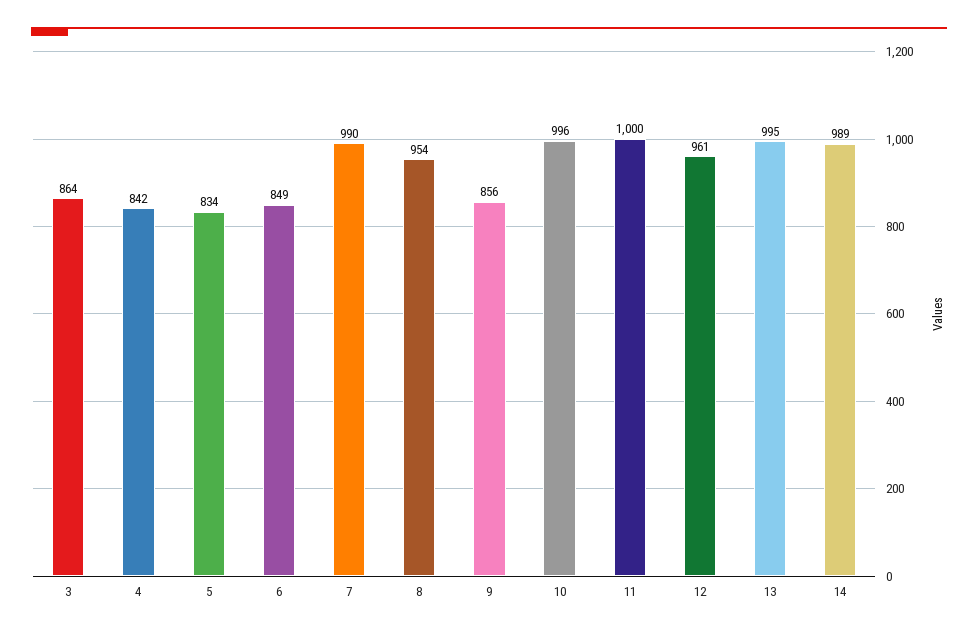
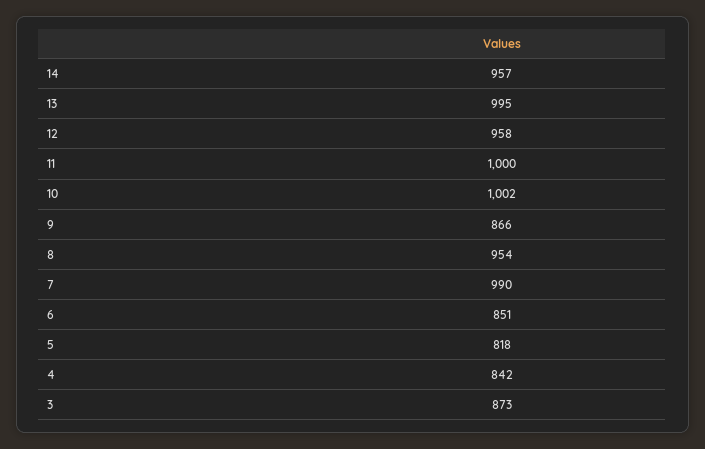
  {
-   "3": 864,
+   "3": 873,
    "4": 842,
-   "5": 834,
+   "5": 818,
-   "6": 849,
+   "6": 851,
    "7": 990,
    "8": 954,
-   "9": 856,
+   "9": 866,
-   "10": 996,
+   "10": 1002,
    "11": 1000,
-   "12": 961,
+   "12": 958,
    "13": 995,
-   "14": 989
+   "14": 957
  }

